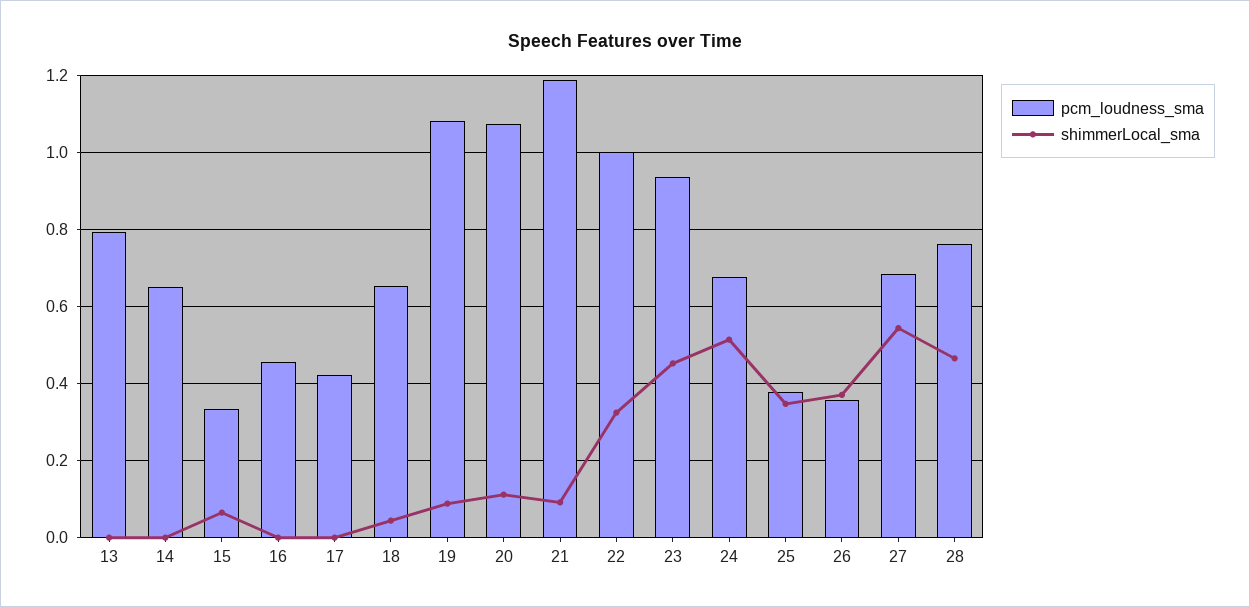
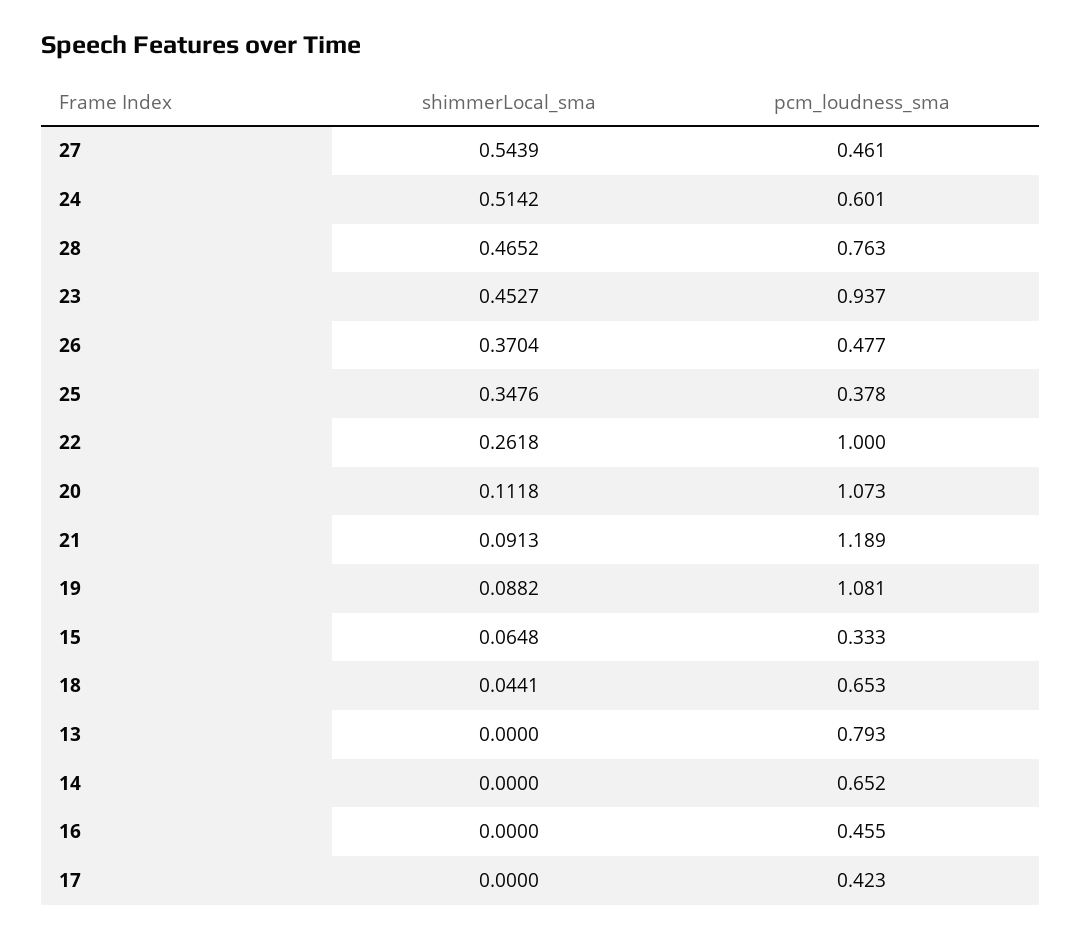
  {
    "pcm_loudness_sma": {
      "13": 0.793,
      "14": 0.652,
      "15": 0.333,
      "16": 0.455,
      "17": 0.423,
      "18": 0.653,
      "19": 1.081,
      "20": 1.073,
      "21": 1.189,
      "22": 1,
      "23": 0.937,
-     "24": 0.68,
+     "24": 0.601,
      "25": 0.378,
-     "26": 0.36,
+     "26": 0.477,
-     "27": 0.68,
+     "27": 0.461,
      "28": 0.763
    },
    "shimmerLocal_sma": {
      "13": 0,
      "14": 0,
      "15": 0.0648,
      "16": 0,
      "17": 0,
      "18": 0.0441,
      "19": 0.0882,
      "20": 0.1118,
      "21": 0.0913,
-     "22": 0.32,
+     "22": 0.2618,
      "23": 0.4527,
      "24": 0.5142,
      "25": 0.3476,
      "26": 0.3704,
      "27": 0.5439,
      "28": 0.4652
    }
  }

